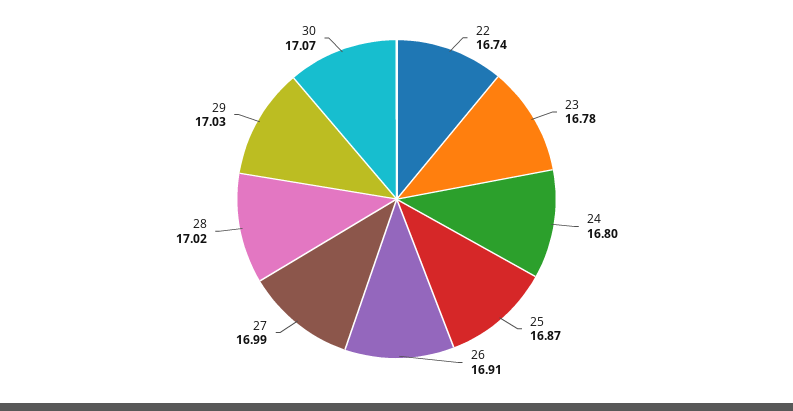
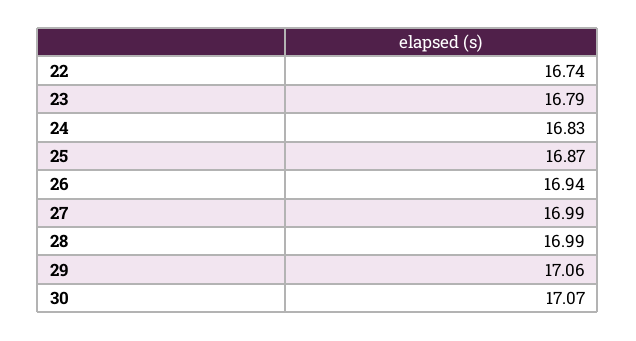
  {
    "22": 16.74,
-   "23": 16.78,
+   "23": 16.79,
-   "24": 16.8,
+   "24": 16.83,
    "25": 16.87,
-   "26": 16.91,
+   "26": 16.94,
    "27": 16.99,
-   "28": 17.02,
+   "28": 16.99,
-   "29": 17.03,
+   "29": 17.06,
    "30": 17.07
  }

